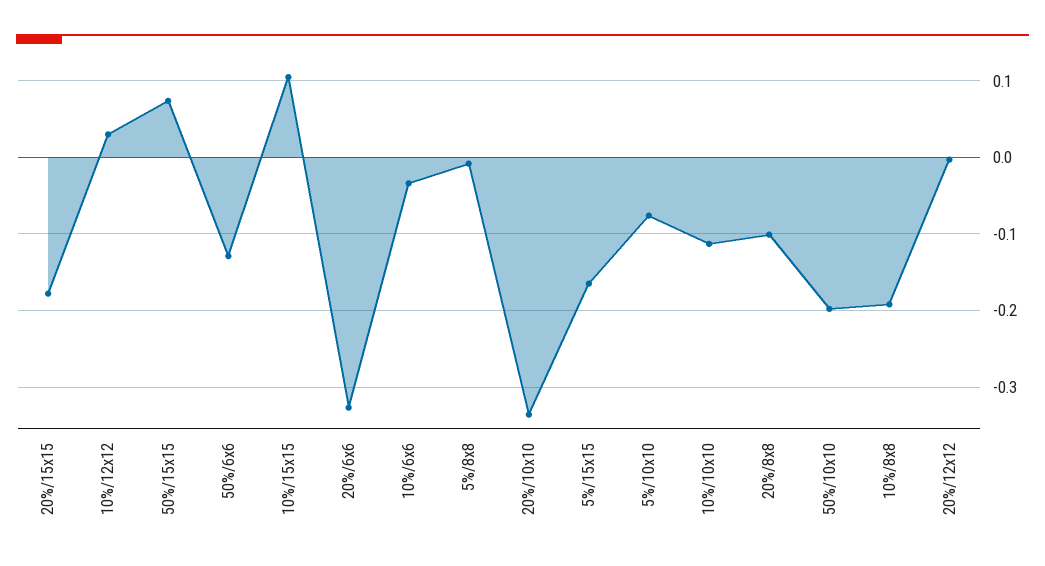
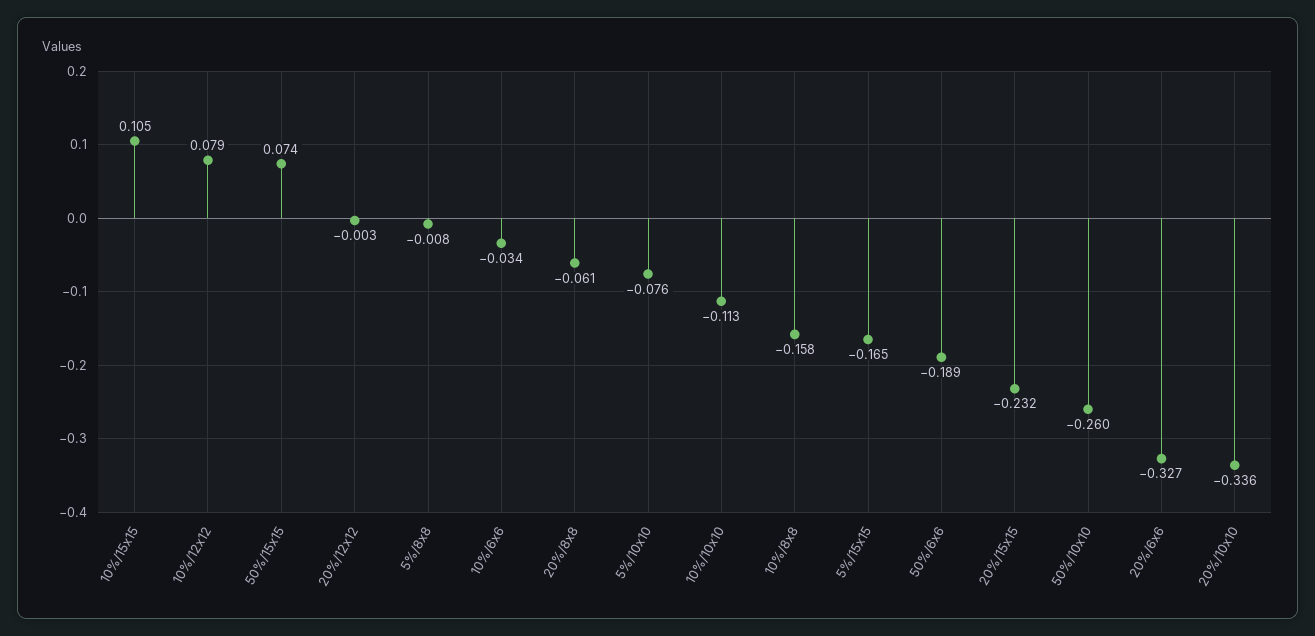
  {
-   "20%/15x15": -0.18,
+   "20%/15x15": -0.232,
-   "10%/12x12": 0.03,
+   "10%/12x12": 0.079,
    "50%/15x15": 0.074,
-   "50%/6x6": -0.13,
+   "50%/6x6": -0.189,
    "10%/15x15": 0.105,
    "20%/6x6": -0.327,
    "10%/6x6": -0.034,
    "5%/8x8": -0.008,
    "20%/10x10": -0.336,
    "5%/15x15": -0.165,
    "5%/10x10": -0.076,
    "10%/10x10": -0.113,
-   "20%/8x8": -0.1,
+   "20%/8x8": -0.061,
-   "50%/10x10": -0.2,
+   "50%/10x10": -0.26,
-   "10%/8x8": -0.19,
+   "10%/8x8": -0.158,
    "20%/12x12": -0.003
  }

